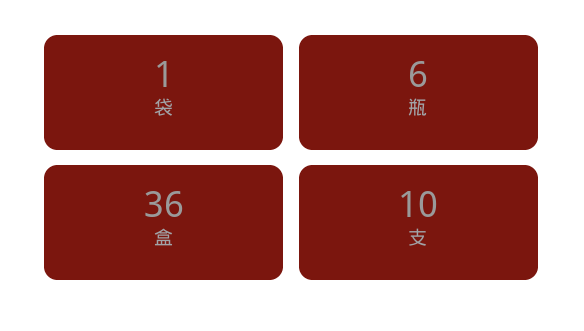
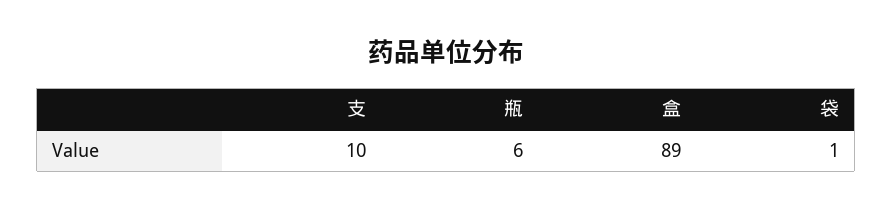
  {
    "袋": 1,
    "瓶": 6,
-   "盒": 36,
+   "盒": 89,
    "支": 10
  }

